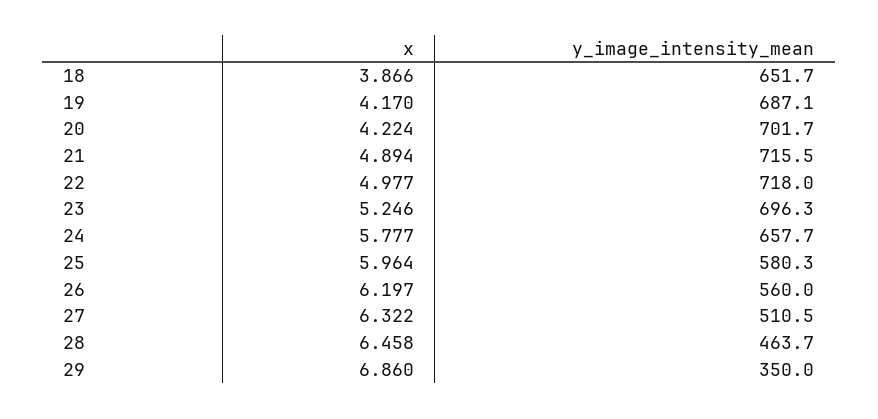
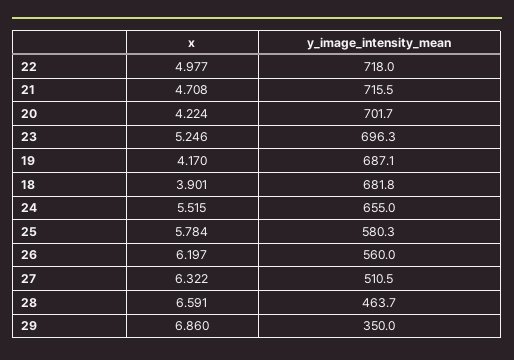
  {
    "x": {
-     "18": 3.866,
+     "18": 3.901,
      "19": 4.17,
      "20": 4.224,
-     "21": 4.894,
+     "21": 4.708,
      "22": 4.977,
      "23": 5.246,
-     "24": 5.777,
+     "24": 5.515,
-     "25": 5.964,
+     "25": 5.784,
      "26": 6.197,
      "27": 6.322,
-     "28": 6.458,
+     "28": 6.591,
      "29": 6.86
    },
    "y_image_intensity_mean": {
-     "18": 651.7,
+     "18": 681.8,
      "19": 687.1,
      "20": 701.7,
      "21": 715.5,
      "22": 718,
      "23": 696.3,
-     "24": 657.7,
+     "24": 655,
      "25": 580.3,
      "26": 560,
      "27": 510.5,
      "28": 463.7,
      "29": 350
    }
  }

